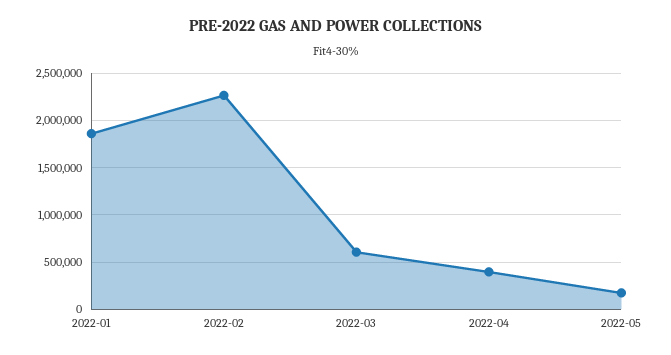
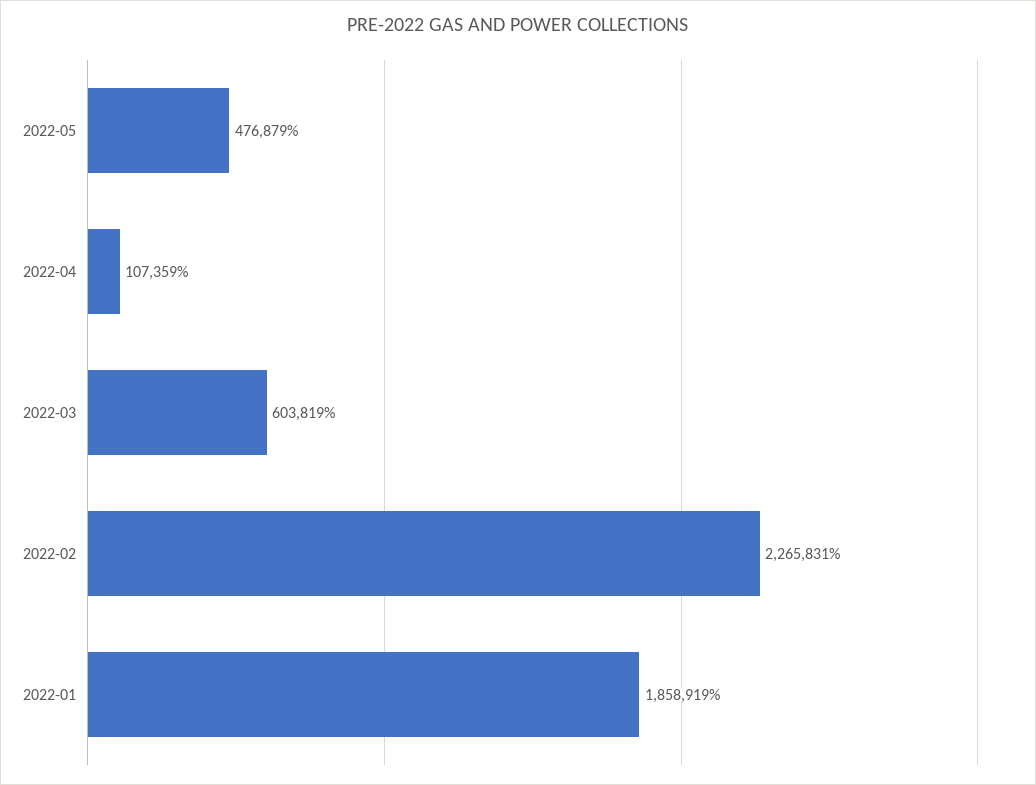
  {
    "2022-01": 1858919,
    "2022-02": 2265831,
    "2022-03": 603819,
-   "2022-04": 400000,
+   "2022-04": 107359,
-   "2022-05": 200000
+   "2022-05": 476879
  }

